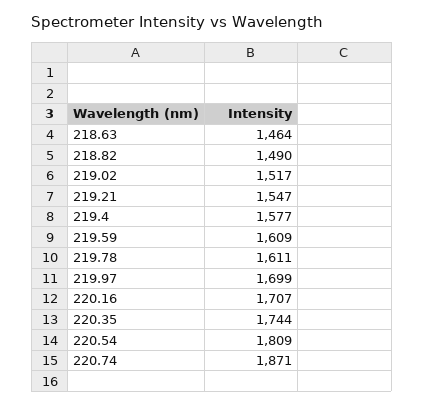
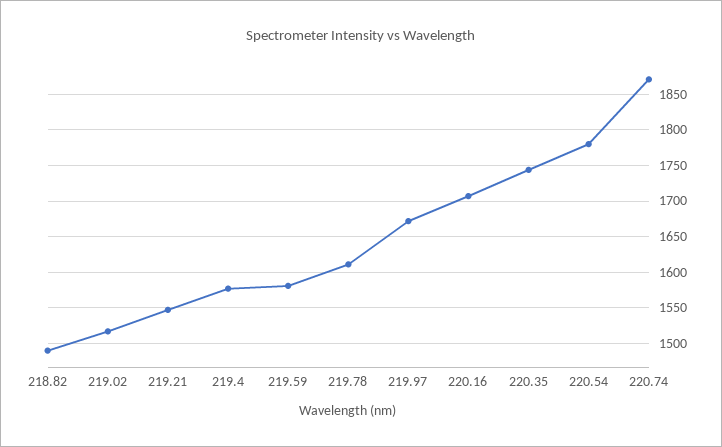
  {
-   "218.63": 1464,
    "218.82": 1490,
    "219.02": 1517,
    "219.21": 1547,
    "219.4": 1577,
-   "219.59": 1609,
+   "219.59": 1580,
    "219.78": 1611,
-   "219.97": 1699,
+   "219.97": 1670,
    "220.16": 1707,
    "220.35": 1744,
-   "220.54": 1809,
+   "220.54": 1780,
    "220.74": 1871
  }

